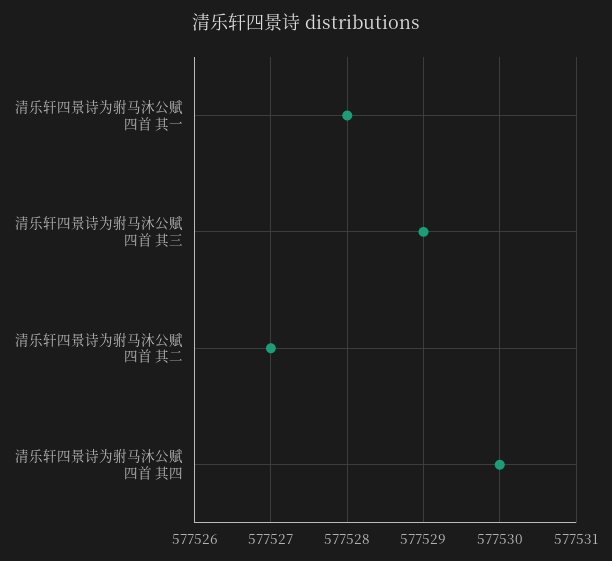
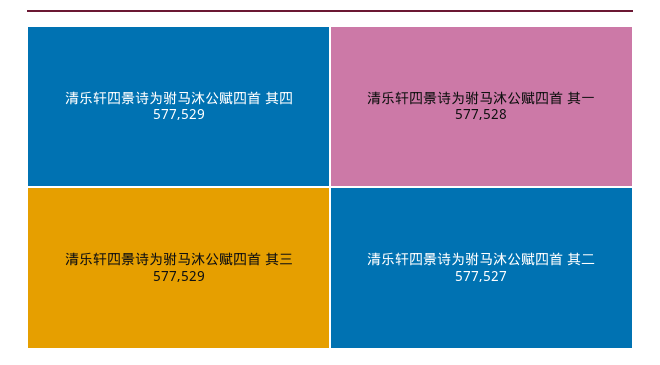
  {
    "清乐轩四景诗为驸马沐公赋四首 其一": 577528,
    "清乐轩四景诗为驸马沐公赋四首 其三": 577529,
    "清乐轩四景诗为驸马沐公赋四首 其二": 577527,
-   "清乐轩四景诗为驸马沐公赋四首 其四": 577530
+   "清乐轩四景诗为驸马沐公赋四首 其四": 577529
  }

